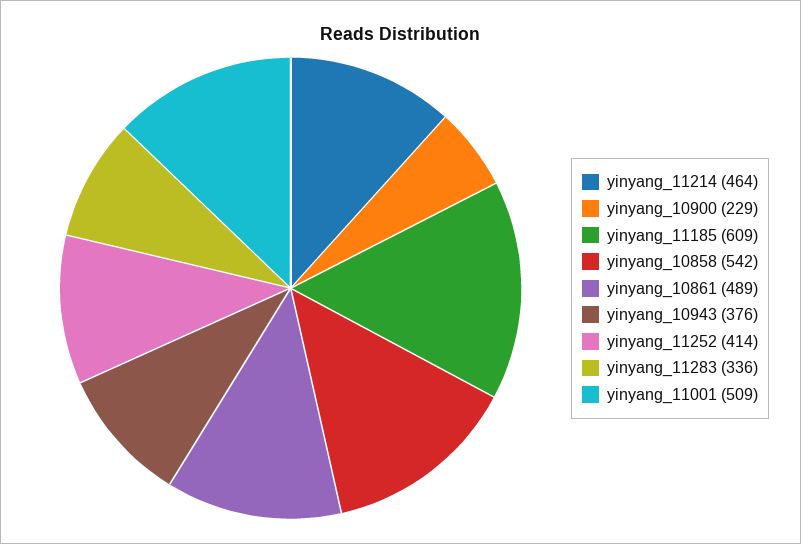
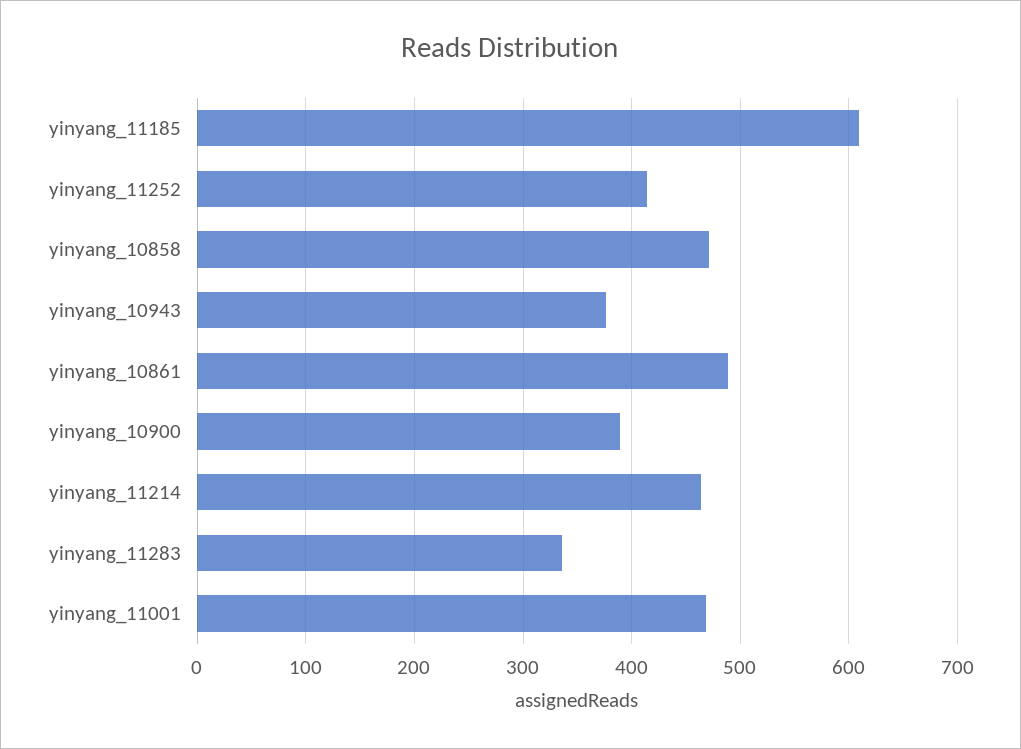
  {
    "yinyang_11214": 464,
-   "yinyang_10900": 229,
+   "yinyang_10900": 390,
    "yinyang_11185": 609,
-   "yinyang_10858": 542,
+   "yinyang_10858": 470,
    "yinyang_10861": 489,
    "yinyang_10943": 376,
    "yinyang_11252": 414,
    "yinyang_11283": 336,
-   "yinyang_11001": 509
+   "yinyang_11001": 470
  }

